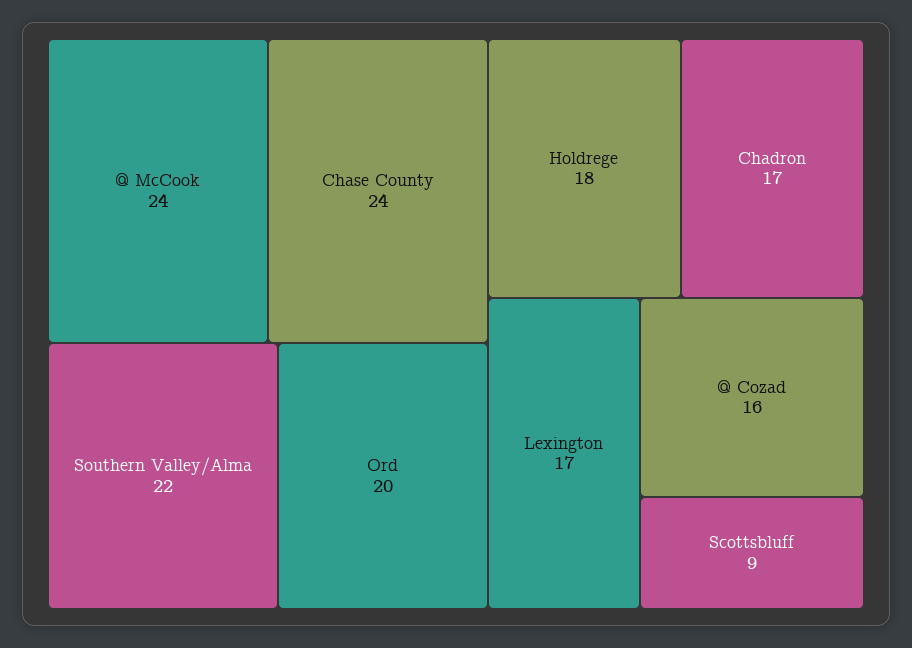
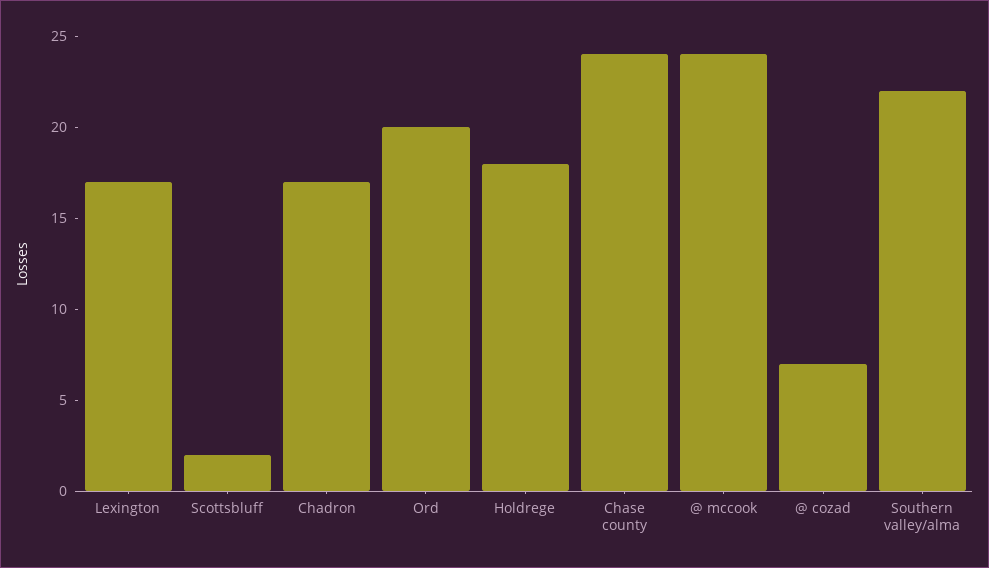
  {
    "@ McCook": 24,
    "Chase County": 24,
    "Southern Valley/Alma": 22,
    "Ord": 20,
    "Holdrege": 18,
    "Chadron": 17,
    "Lexington": 17,
-   "@ Cozad": 16,
+   "@ Cozad": 7,
-   "Scottsbluff": 9
+   "Scottsbluff": 2
  }

